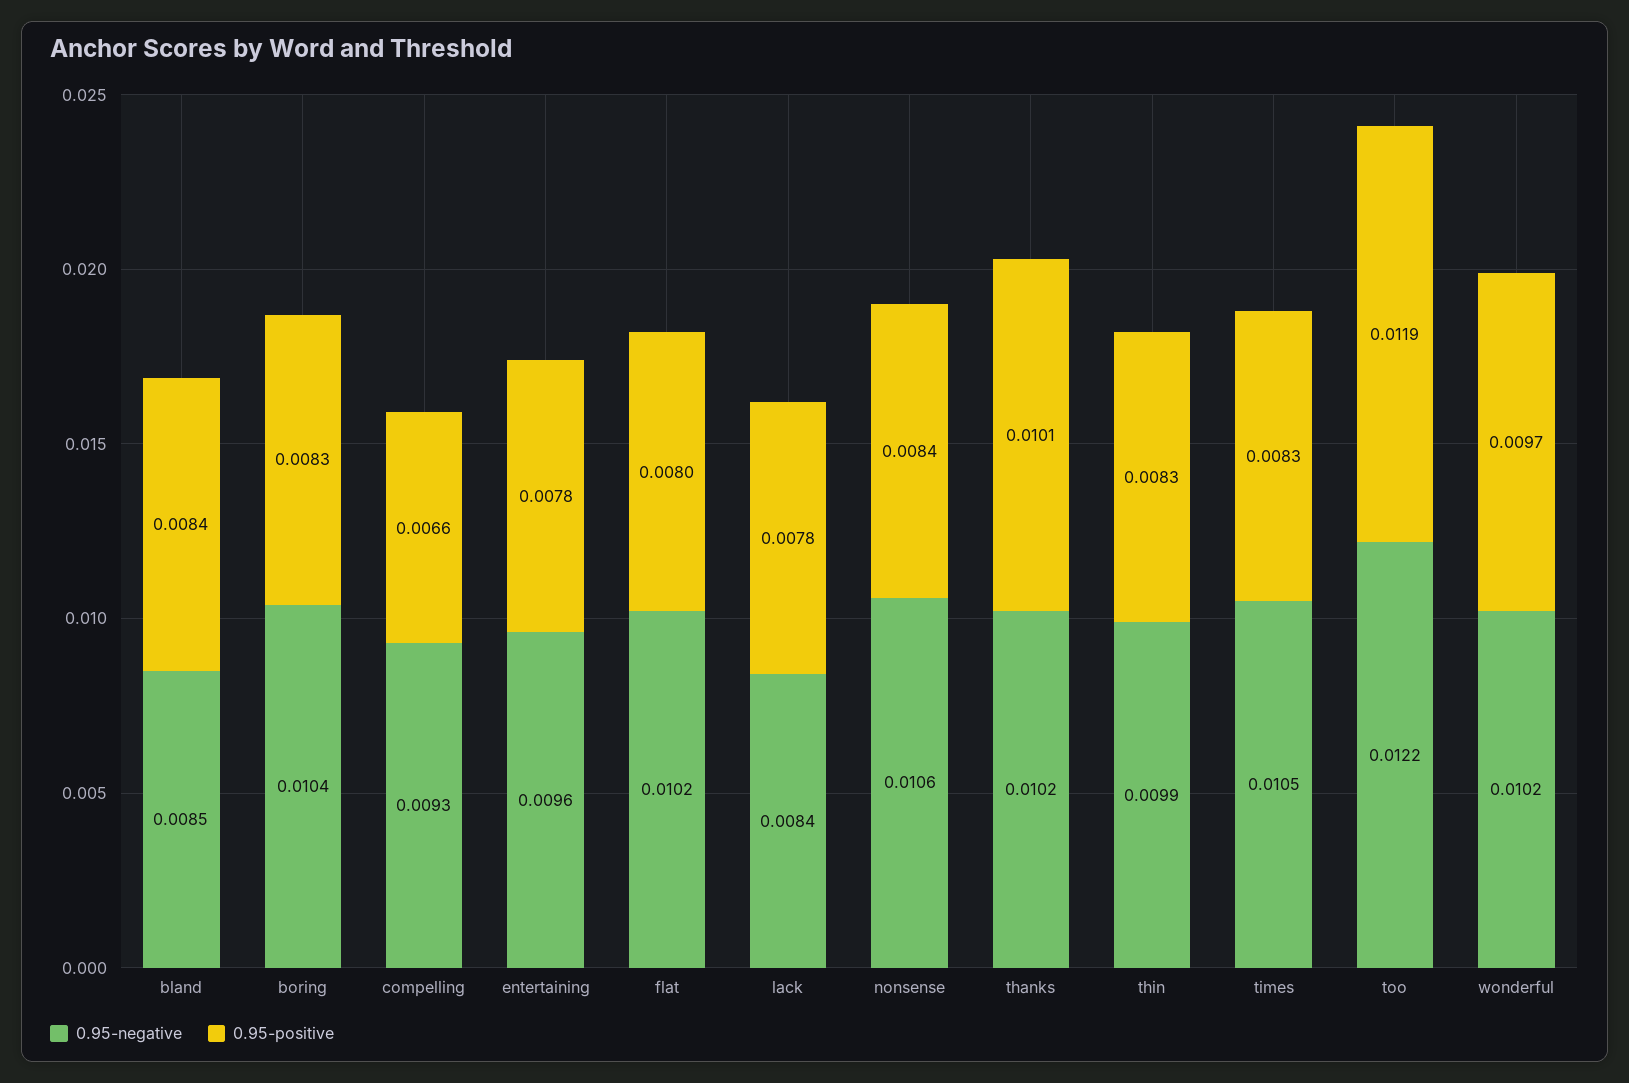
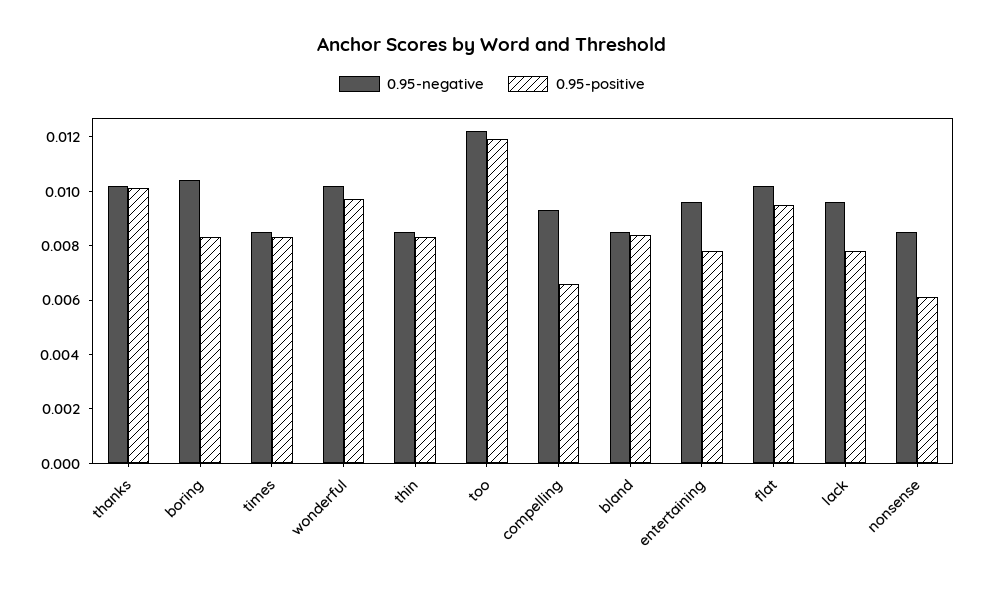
  {
    "0.95-negative": {
      "bland": 0.0085,
      "boring": 0.0104,
      "compelling": 0.0093,
      "entertaining": 0.0096,
      "flat": 0.0102,
-     "lack": 0.0084,
+     "lack": 0.0095,
-     "nonsense": 0.0106,
+     "nonsense": 0.0085,
      "thanks": 0.0102,
-     "thin": 0.0099,
+     "thin": 0.0085,
-     "times": 0.0105,
+     "times": 0.0085,
      "too": 0.0122,
      "wonderful": 0.0102
    },
    "0.95-positive": {
      "bland": 0.0084,
      "boring": 0.0083,
      "compelling": 0.0066,
      "entertaining": 0.0078,
-     "flat": 0.008,
+     "flat": 0.0095,
      "lack": 0.0078,
-     "nonsense": 0.0084,
+     "nonsense": 0.006,
      "thanks": 0.0101,
      "thin": 0.0083,
      "times": 0.0083,
      "too": 0.0119,
      "wonderful": 0.0097
    }
  }

